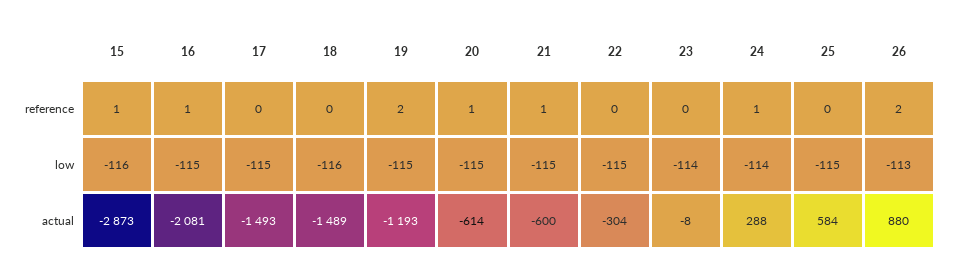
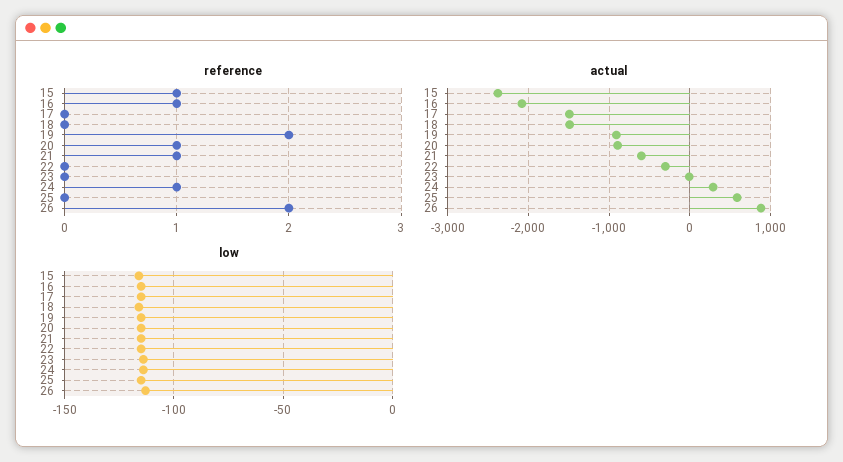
  {
    "reference": {
      "15": 1,
      "16": 1,
      "17": 0,
      "18": 0,
      "19": 2,
      "20": 1,
      "21": 1,
      "22": 0,
      "23": 0,
      "24": 1,
      "25": 0,
      "26": 2
    },
    "low": {
      "15": -116,
      "16": -115,
      "17": -115,
      "18": -116,
      "19": -115,
      "20": -115,
      "21": -115,
      "22": -115,
      "23": -114,
      "24": -114,
      "25": -115,
      "26": -113
    },
    "actual": {
-     "15": -2873,
+     "15": -2400,
      "16": -2081,
      "17": -1493,
      "18": -1489,
-     "19": -1193,
+     "19": -900,
-     "20": -614,
+     "20": -900,
      "21": -600,
      "22": -304,
      "23": -8,
      "24": 288,
      "25": 584,
      "26": 880
    }
  }

